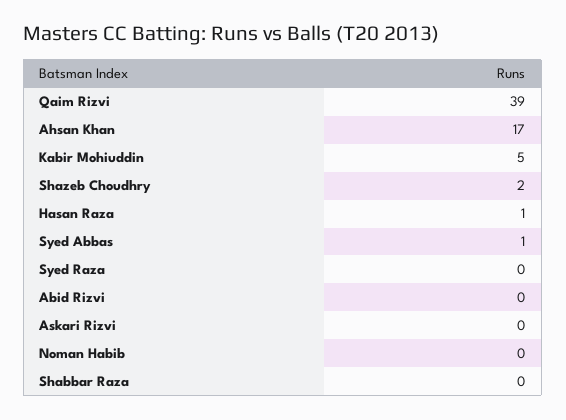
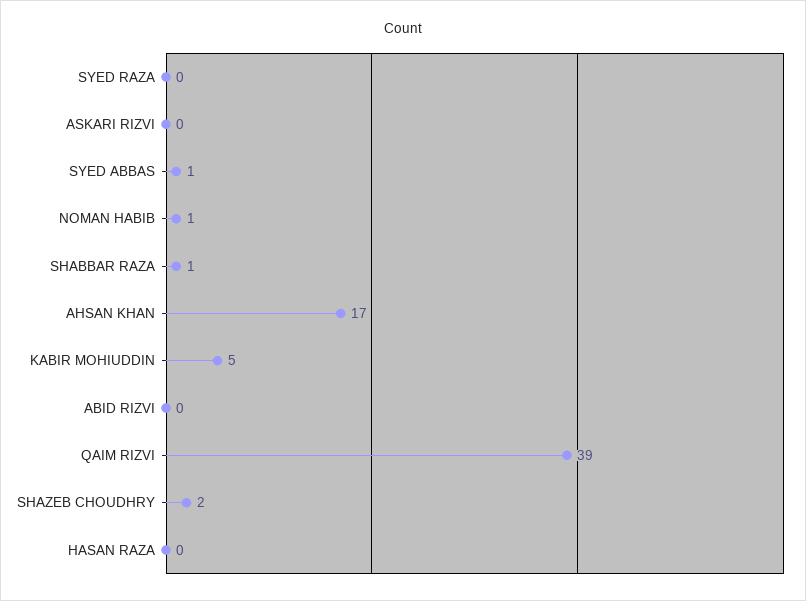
  {
    "Qaim Rizvi": 39,
    "Ahsan Khan": 17,
    "Kabir Mohiuddin": 5,
    "Shazeb Choudhry": 2,
-   "Hasan Raza": 1,
+   "Hasan Raza": 0,
    "Syed Abbas": 1,
    "Syed Raza": 0,
    "Abid Rizvi": 0,
    "Askari Rizvi": 0,
-   "Noman Habib": 0,
+   "Noman Habib": 1,
-   "Shabbar Raza": 0
+   "Shabbar Raza": 1
  }

